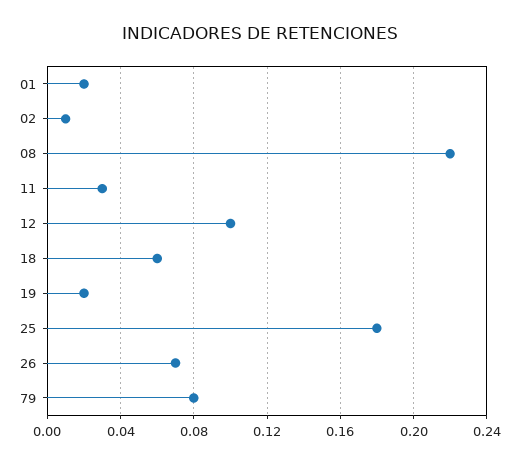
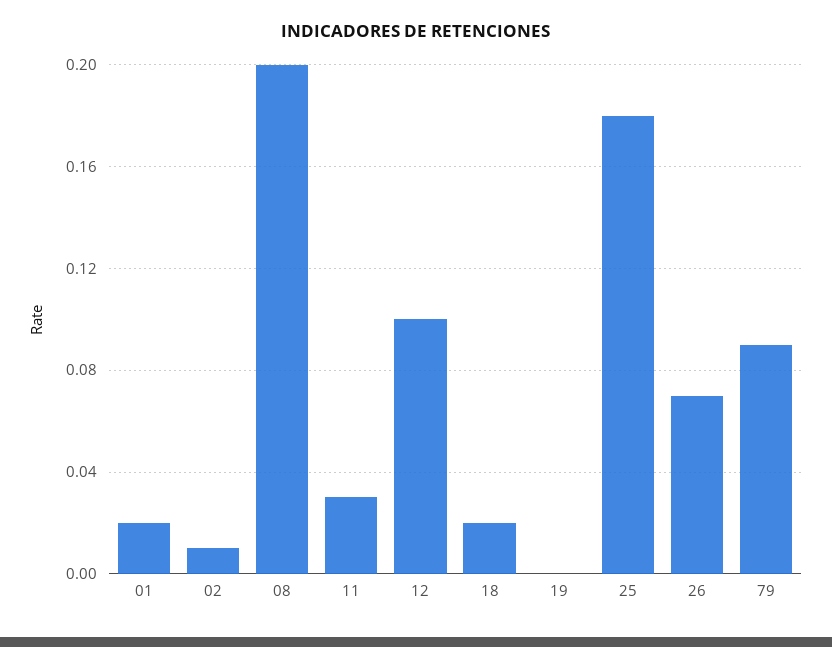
  {
    "01": 0.02,
    "02": 0.01,
-   "08": 0.22,
+   "08": 0.2,
    "11": 0.03,
    "12": 0.1,
-   "18": 0.06,
+   "18": 0.02,
-   "19": 0.02,
+   "19": 0,
    "25": 0.18,
    "26": 0.07,
-   "79": 0.08
+   "79": 0.09
  }

